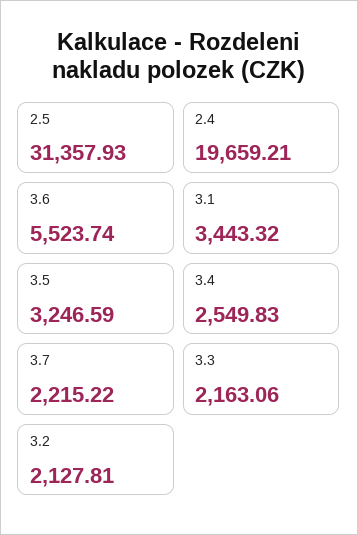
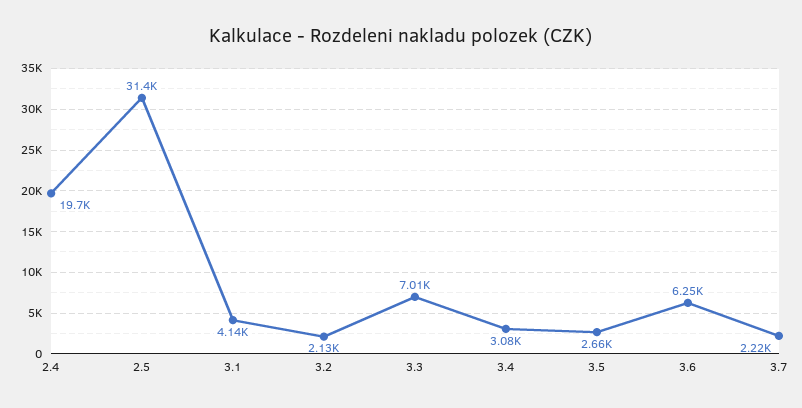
  {
    "2.5": 31357.93,
    "2.4": 19659.21,
-   "3.6": 5523.74,
+   "3.6": 6250,
-   "3.1": 3443.32,
+   "3.1": 4140,
-   "3.5": 3246.59,
+   "3.5": 2660,
-   "3.4": 2549.83,
+   "3.4": 3080,
    "3.7": 2215.22,
-   "3.3": 2163.06,
+   "3.3": 7010,
    "3.2": 2127.81
  }

